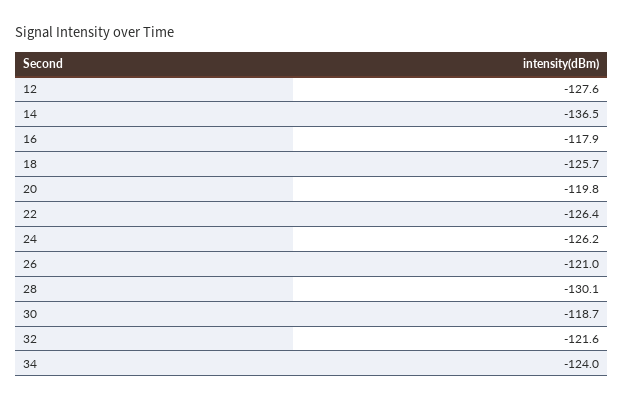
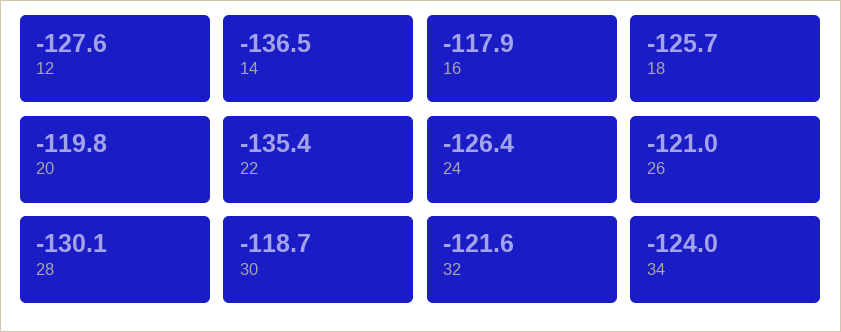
  {
    "12": -127.6,
    "14": -136.5,
    "16": -117.9,
    "18": -125.7,
    "20": -119.8,
-   "22": -126.4,
+   "22": -135.4,
-   "24": -126.2,
+   "24": -126.4,
    "26": -121,
    "28": -130.1,
    "30": -118.7,
    "32": -121.6,
    "34": -124
  }

